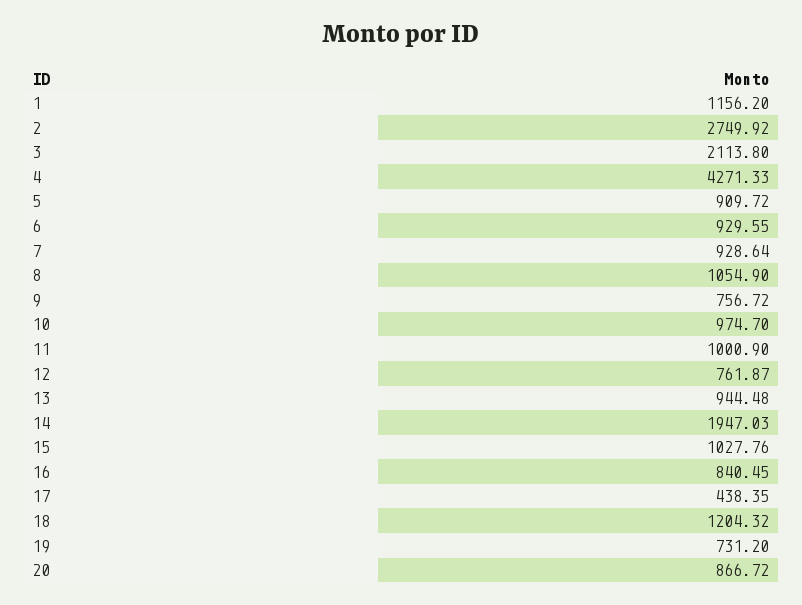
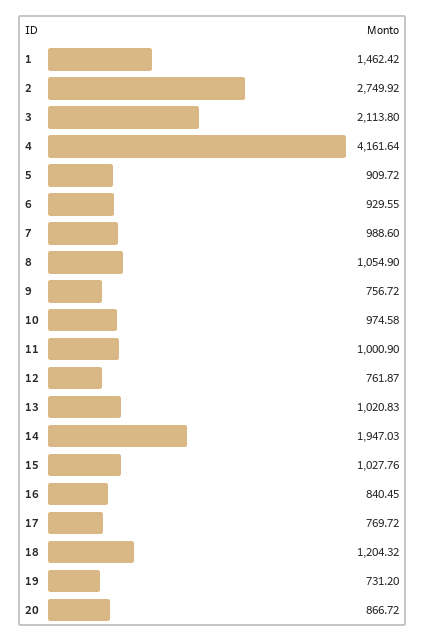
  {
-   "1": 1156.2,
+   "1": 1462.42,
    "2": 2749.92,
    "3": 2113.8,
-   "4": 4271.33,
+   "4": 4161.64,
    "5": 909.72,
    "6": 929.55,
-   "7": 928.64,
+   "7": 988.6,
    "8": 1054.9,
    "9": 756.72,
-   "10": 974.7,
+   "10": 974.58,
    "11": 1000.9,
    "12": 761.87,
-   "13": 944.48,
+   "13": 1020.83,
    "14": 1947.03,
    "15": 1027.76,
    "16": 840.45,
-   "17": 438.35,
+   "17": 769.72,
    "18": 1204.32,
    "19": 731.2,
    "20": 866.72
  }

